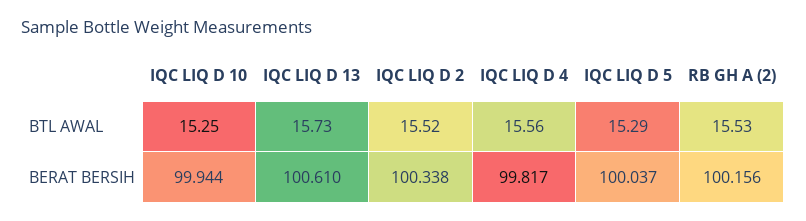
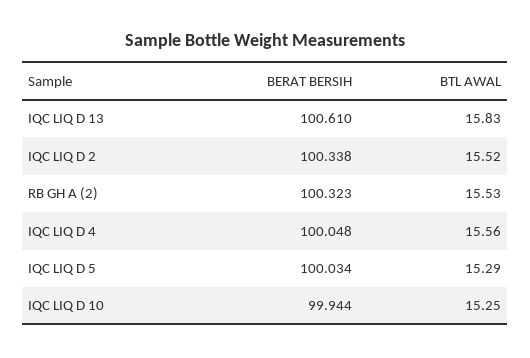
  {
    "IQC LIQ D 10": {
      "BTL AWAL": 15.25,
      "BERAT BERSIH": 99.944
    },
    "IQC LIQ D 13": {
-     "BTL AWAL": 15.73,
+     "BTL AWAL": 15.83,
      "BERAT BERSIH": 100.61
    },
    "IQC LIQ D 2": {
      "BTL AWAL": 15.52,
      "BERAT BERSIH": 100.338
    },
    "IQC LIQ D 4": {
      "BTL AWAL": 15.56,
-     "BERAT BERSIH": 99.817
+     "BERAT BERSIH": 100.048
    },
    "IQC LIQ D 5": {
      "BTL AWAL": 15.29,
-     "BERAT BERSIH": 100.037
+     "BERAT BERSIH": 100.034
    },
    "RB GH A (2)": {
      "BTL AWAL": 15.53,
-     "BERAT BERSIH": 100.156
+     "BERAT BERSIH": 100.323
    }
  }

